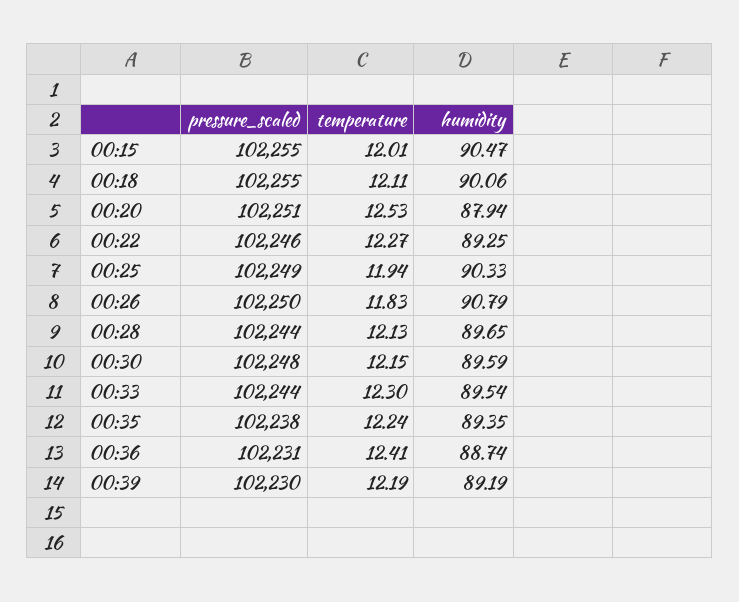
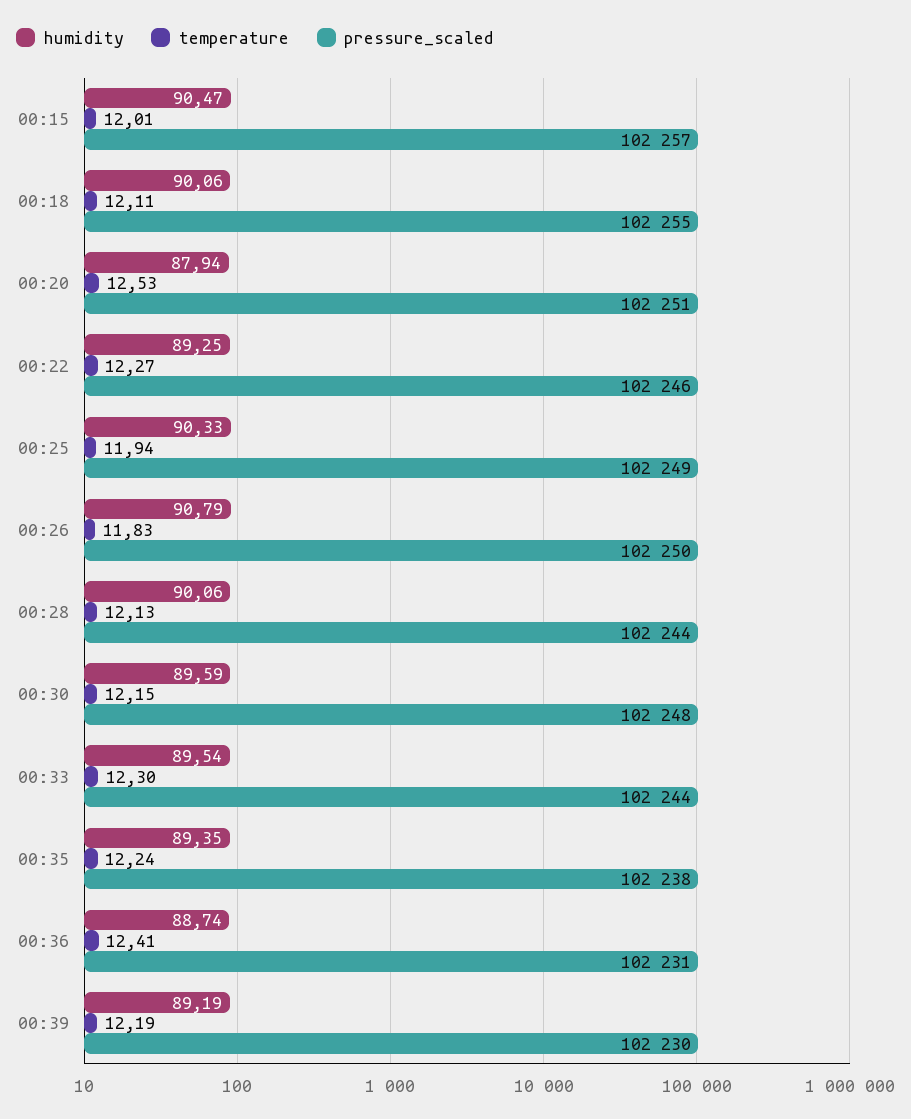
  {
    "pressure_scaled": {
-     "00:15": 102255,
+     "00:15": 102257,
      "00:18": 102255,
      "00:20": 102251,
      "00:22": 102246,
      "00:25": 102249,
      "00:26": 102250,
      "00:28": 102244,
      "00:30": 102248,
      "00:33": 102244,
      "00:35": 102238,
      "00:36": 102231,
      "00:39": 102230
    },
    "temperature": {
      "00:15": 12.01,
      "00:18": 12.11,
      "00:20": 12.53,
      "00:22": 12.27,
      "00:25": 11.94,
      "00:26": 11.83,
      "00:28": 12.13,
      "00:30": 12.15,
      "00:33": 12.3,
      "00:35": 12.24,
      "00:36": 12.41,
      "00:39": 12.19
    },
    "humidity": {
      "00:15": 90.47,
      "00:18": 90.06,
      "00:20": 87.94,
      "00:22": 89.25,
      "00:25": 90.33,
      "00:26": 90.79,
-     "00:28": 89.65,
+     "00:28": 90.06,
      "00:30": 89.59,
      "00:33": 89.54,
      "00:35": 89.35,
      "00:36": 88.74,
      "00:39": 89.19
    }
  }

